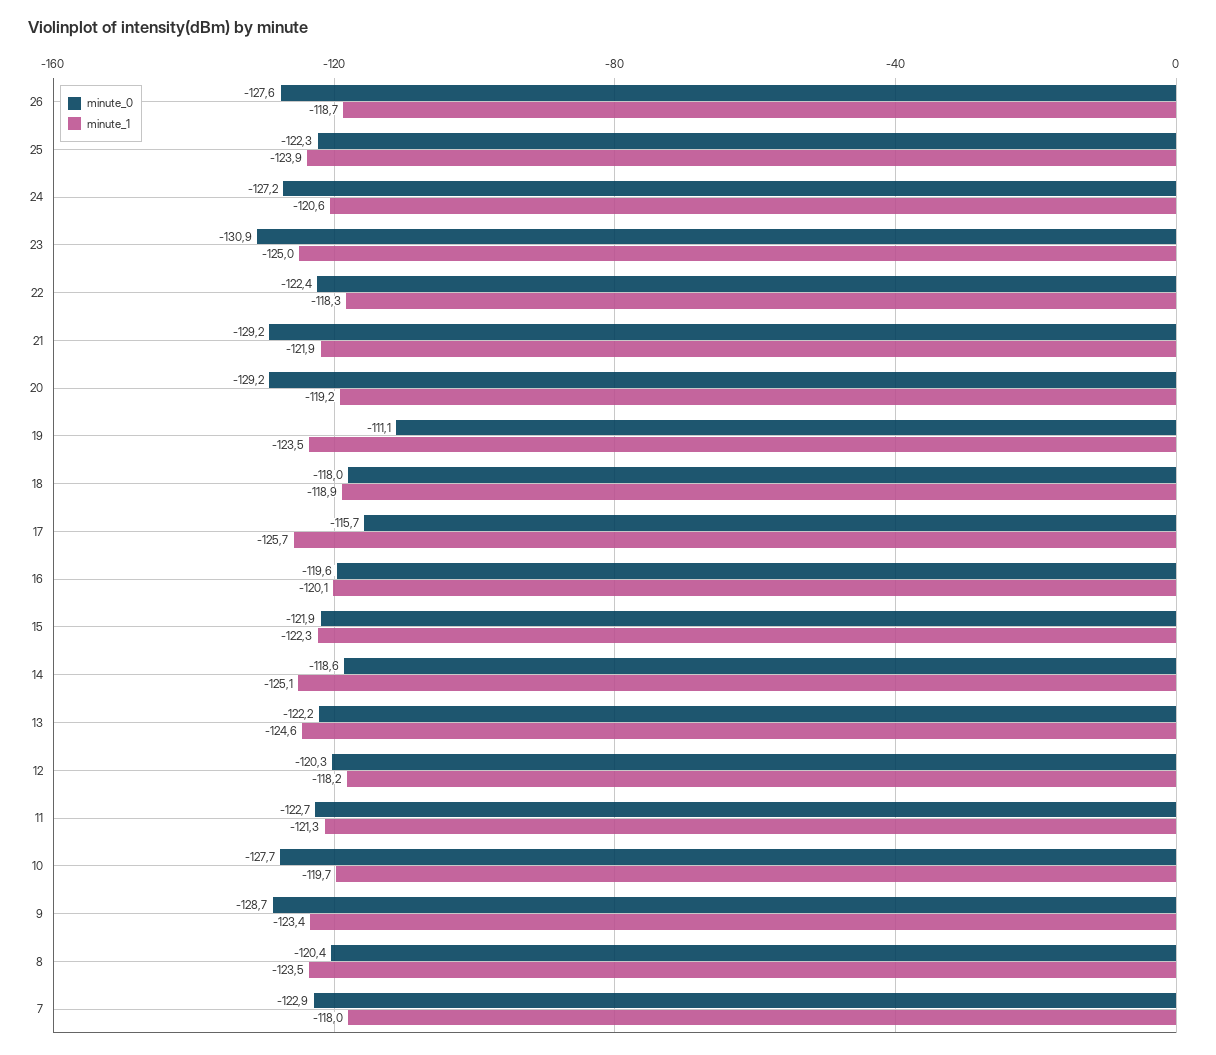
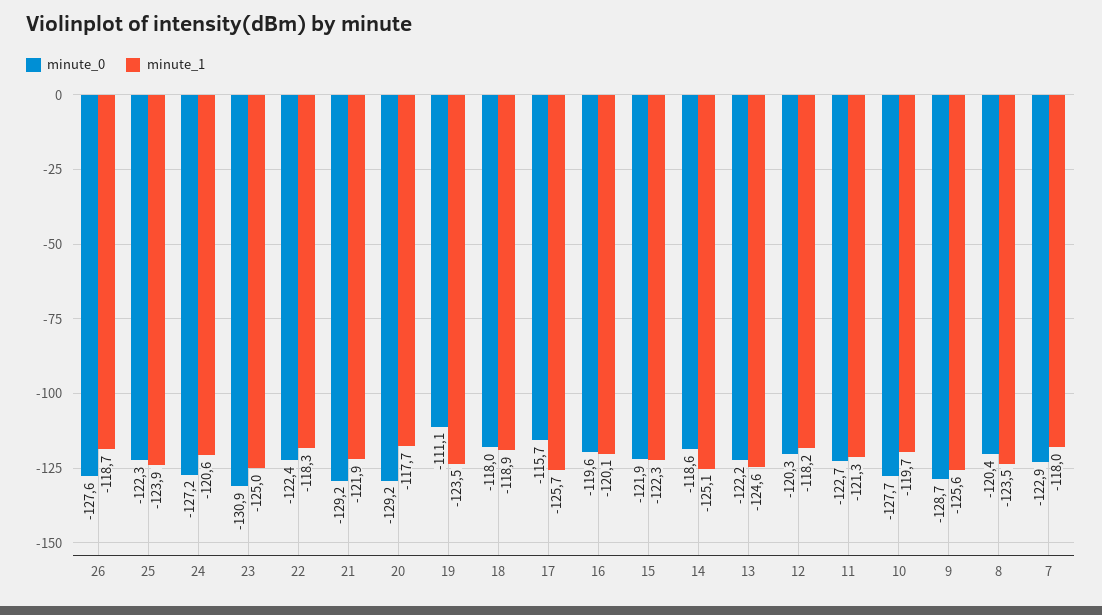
  {
    "minute_0": {
      "26": -127.6,
      "25": -122.3,
      "24": -127.2,
      "23": -130.9,
      "22": -122.4,
      "21": -129.2,
      "20": -129.2,
      "19": -111.1,
      "18": -118,
      "17": -115.7,
      "16": -119.6,
      "15": -121.9,
      "14": -118.6,
      "13": -122.2,
      "12": -120.3,
      "11": -122.7,
      "10": -127.7,
      "9": -128.7,
      "8": -120.4,
      "7": -122.9
    },
    "minute_1": {
      "26": -118.7,
      "25": -123.9,
      "24": -120.6,
      "23": -125,
      "22": -118.3,
      "21": -121.9,
-     "20": -119.2,
+     "20": -117.7,
      "19": -123.5,
      "18": -118.9,
      "17": -125.7,
      "16": -120.1,
      "15": -122.3,
      "14": -125.1,
      "13": -124.6,
      "12": -118.2,
      "11": -121.3,
      "10": -119.7,
-     "9": -123.4,
+     "9": -125.6,
      "8": -123.5,
      "7": -118
    }
  }

